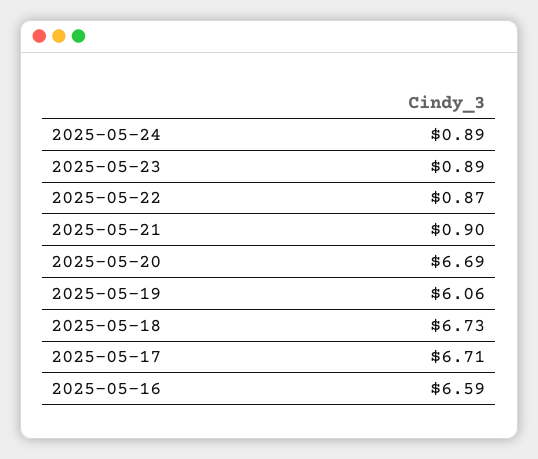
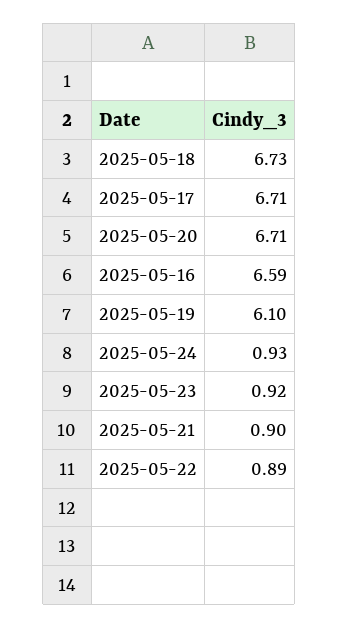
  {
-   "2025-05-24": 0.89,
+   "2025-05-24": 0.93,
-   "2025-05-23": 0.89,
+   "2025-05-23": 0.92,
-   "2025-05-22": 0.87,
+   "2025-05-22": 0.89,
    "2025-05-21": 0.9,
-   "2025-05-20": 6.69,
+   "2025-05-20": 6.71,
-   "2025-05-19": 6.06,
+   "2025-05-19": 6.1,
    "2025-05-18": 6.73,
    "2025-05-17": 6.71,
    "2025-05-16": 6.59
  }

